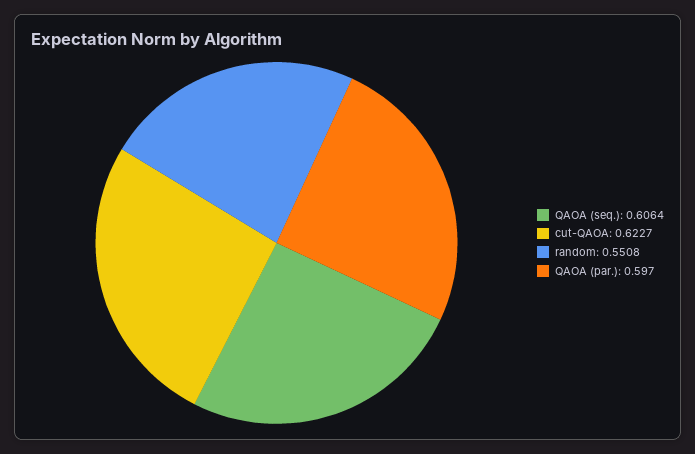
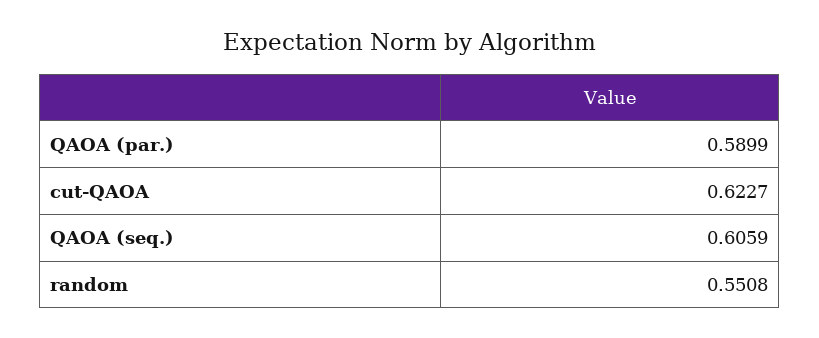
  {
-   "QAOA (seq.)": 0.6064,
+   "QAOA (seq.)": 0.6059,
    "cut-QAOA": 0.6227,
    "random": 0.5508,
-   "QAOA (par.)": 0.597
+   "QAOA (par.)": 0.5899
  }

